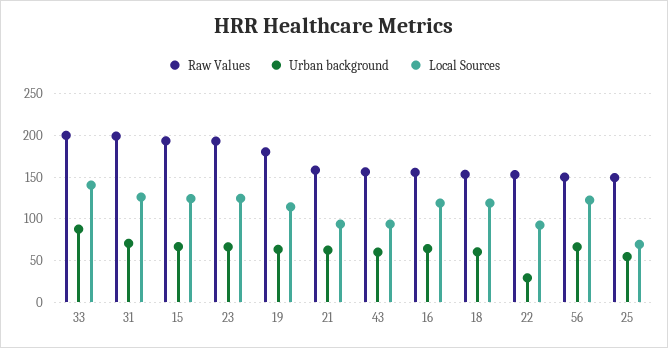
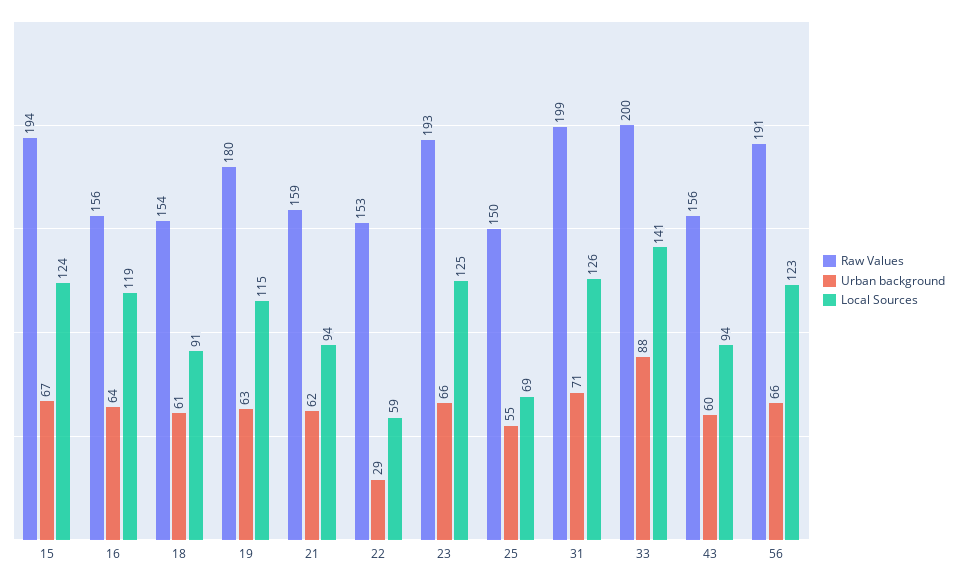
  {
    "Raw Values": {
      "33": 200,
      "31": 199,
      "15": 194,
      "23": 193,
      "19": 180,
      "21": 159,
      "43": 156,
      "16": 156,
      "18": 154,
      "22": 153,
-     "56": 150,
+     "56": 191,
      "25": 150
    },
    "Urban background": {
      "33": 88,
      "31": 71,
      "15": 67,
      "23": 66,
      "19": 63,
      "21": 62,
      "43": 60,
      "16": 64,
      "18": 61,
      "22": 29,
      "56": 66,
      "25": 55
    },
    "Local Sources": {
      "33": 141,
      "31": 126,
      "15": 124,
      "23": 125,
      "19": 115,
      "21": 94,
      "43": 94,
      "16": 119,
-     "18": 120,
+     "18": 91,
-     "22": 90,
+     "22": 59,
      "56": 123,
      "25": 69
    }
  }

